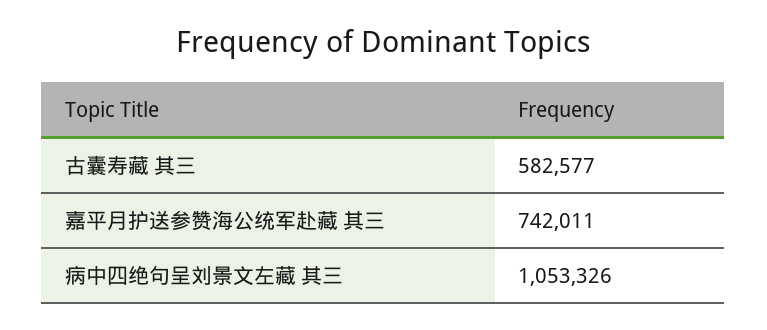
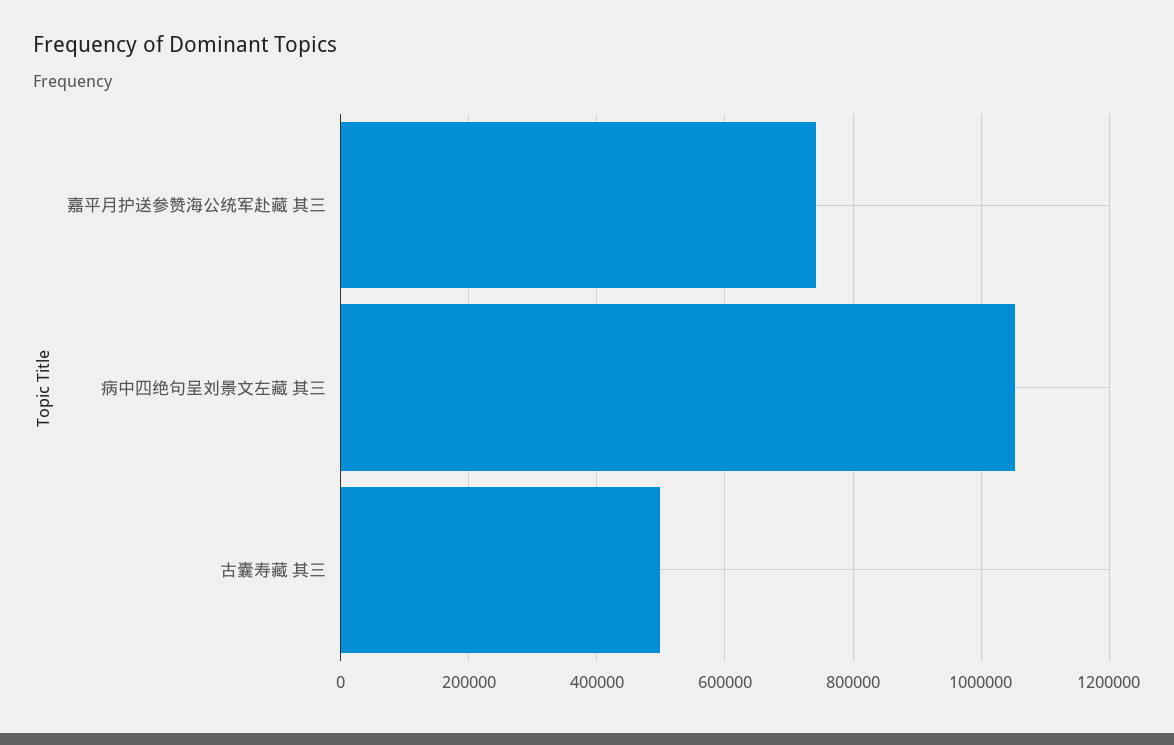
  {
-   "古囊寿藏 其三": 582577,
+   "古囊寿藏 其三": 500000,
    "嘉平月护送参赞海公统军赴藏 其三": 742011,
    "病中四绝句呈刘景文左藏 其三": 1053326
  }

